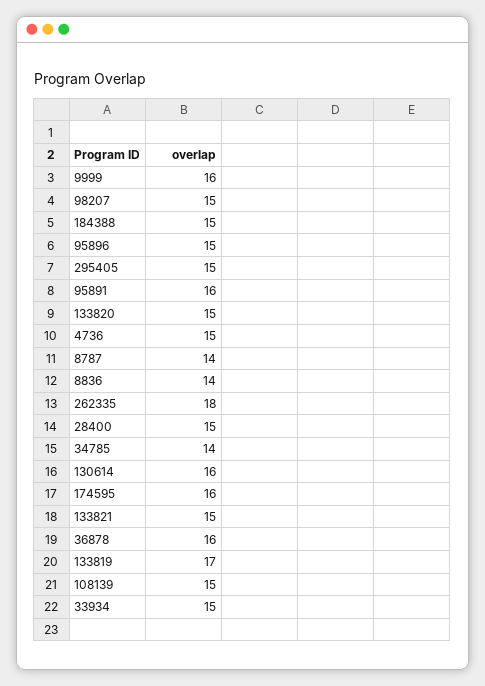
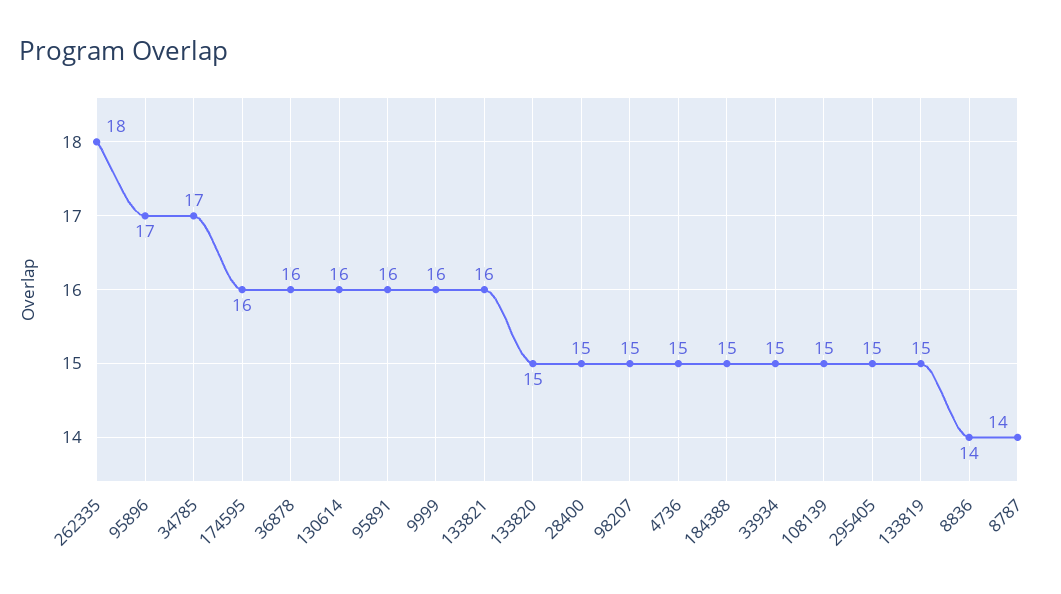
  {
    "9999": 16,
    "98207": 15,
    "184388": 15,
-   "95896": 15,
+   "95896": 17,
    "295405": 15,
    "95891": 16,
    "133820": 15,
    "4736": 15,
    "8787": 14,
    "8836": 14,
    "262335": 18,
    "28400": 15,
-   "34785": 14,
+   "34785": 17,
    "130614": 16,
    "174595": 16,
-   "133821": 15,
+   "133821": 16,
    "36878": 16,
-   "133819": 17,
+   "133819": 15,
    "108139": 15,
    "33934": 15
  }

